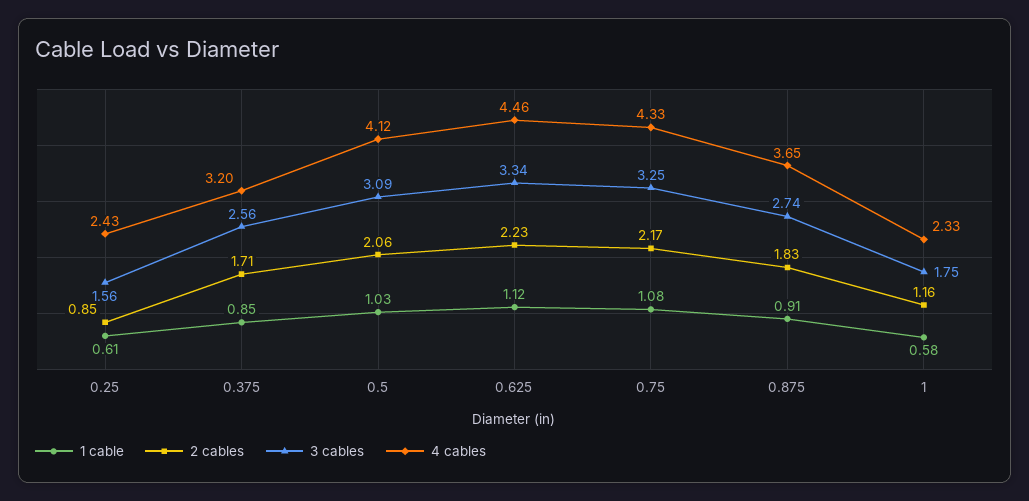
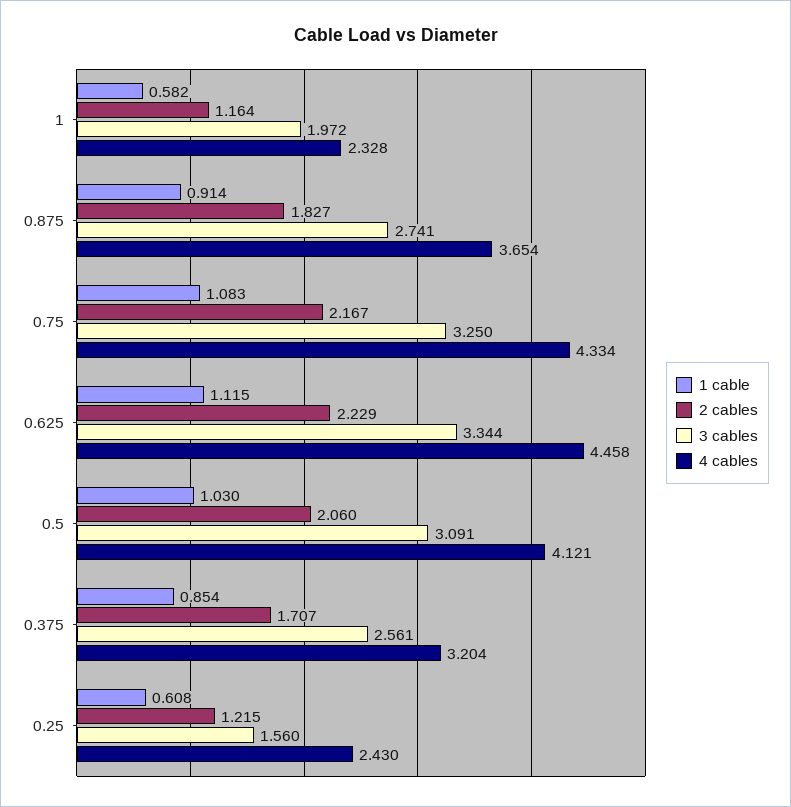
  {
    "1 cable": {
      "0.25": 0.608,
      "0.375": 0.854,
      "0.5": 1.03,
      "0.625": 1.115,
      "0.75": 1.083,
      "0.875": 0.914,
      "1": 0.582
    },
    "2 cables": {
-     "0.25": 0.85,
+     "0.25": 1.215,
      "0.375": 1.707,
      "0.5": 2.06,
      "0.625": 2.229,
      "0.75": 2.167,
      "0.875": 1.827,
      "1": 1.164
    },
    "3 cables": {
      "0.25": 1.56,
      "0.375": 2.561,
      "0.5": 3.091,
      "0.625": 3.344,
      "0.75": 3.25,
      "0.875": 2.741,
-     "1": 1.75
+     "1": 1.972
    },
    "4 cables": {
      "0.25": 2.43,
      "0.375": 3.204,
      "0.5": 4.121,
      "0.625": 4.458,
      "0.75": 4.334,
      "0.875": 3.654,
      "1": 2.328
    }
  }

